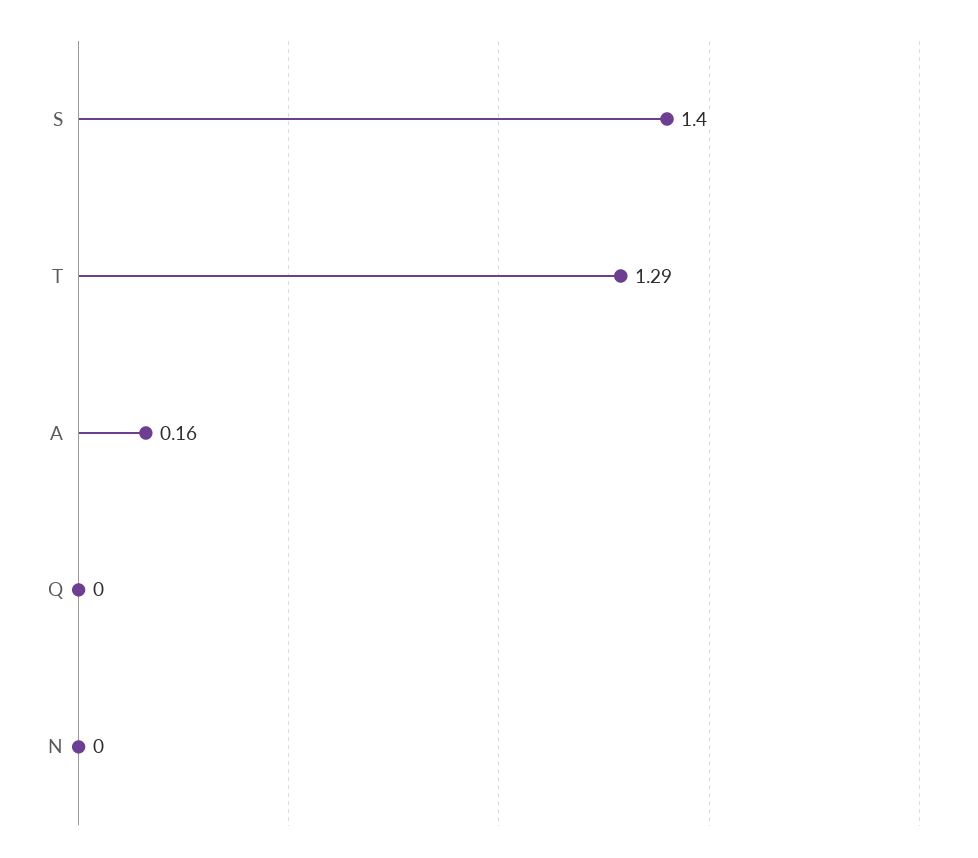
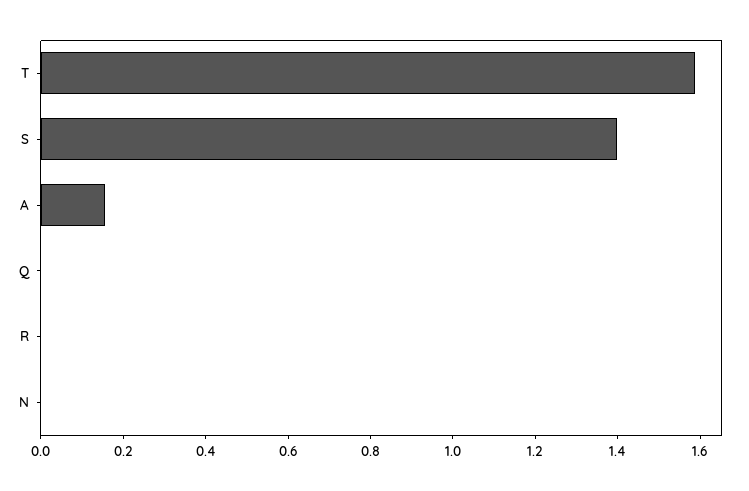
  {
    "S": 1.4,
-   "T": 1.29,
+   "T": 1.6,
    "A": 0.16,
    "Q": 0,
-   "N": 0
+   "N": 0,
+   "R": 0
  }

